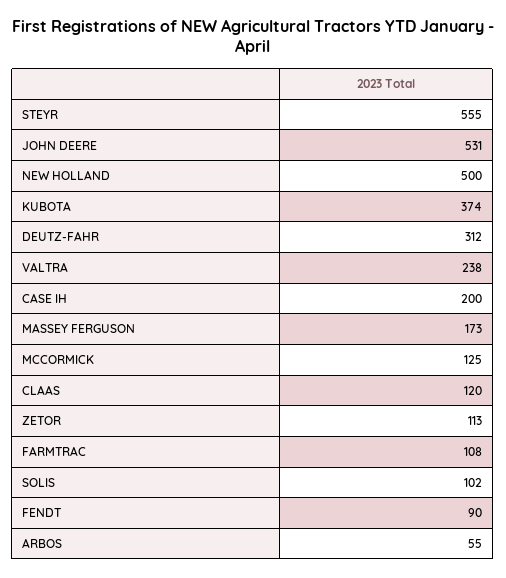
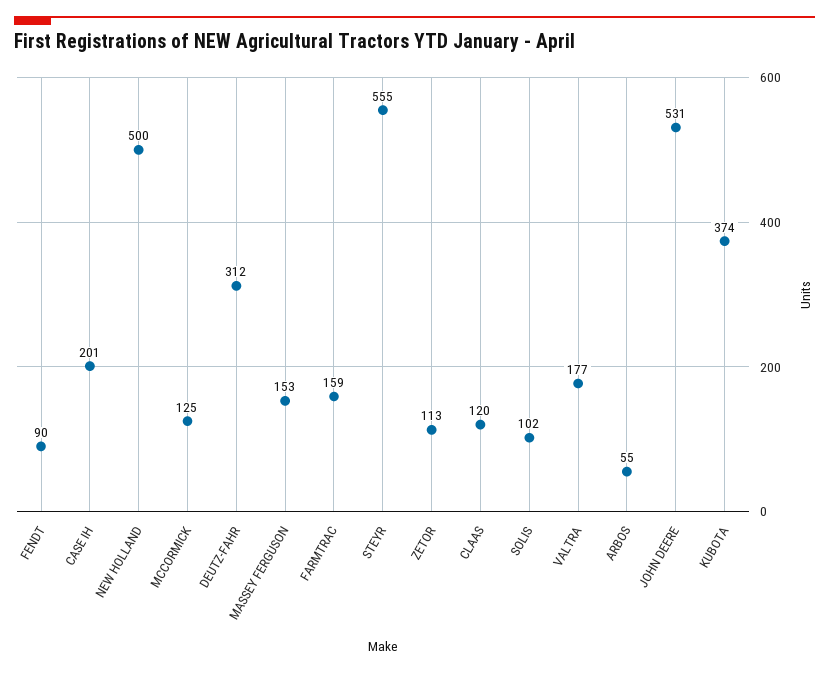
  {
    "STEYR": 555,
    "JOHN DEERE": 531,
    "NEW HOLLAND": 500,
    "KUBOTA": 374,
    "DEUTZ-FAHR": 312,
-   "VALTRA": 238,
+   "VALTRA": 177,
-   "CASE IH": 200,
+   "CASE IH": 201,
-   "MASSEY FERGUSON": 173,
+   "MASSEY FERGUSON": 153,
    "MCCORMICK": 125,
    "CLAAS": 120,
    "ZETOR": 113,
-   "FARMTRAC": 108,
+   "FARMTRAC": 159,
    "SOLIS": 102,
    "FENDT": 90,
    "ARBOS": 55
  }

